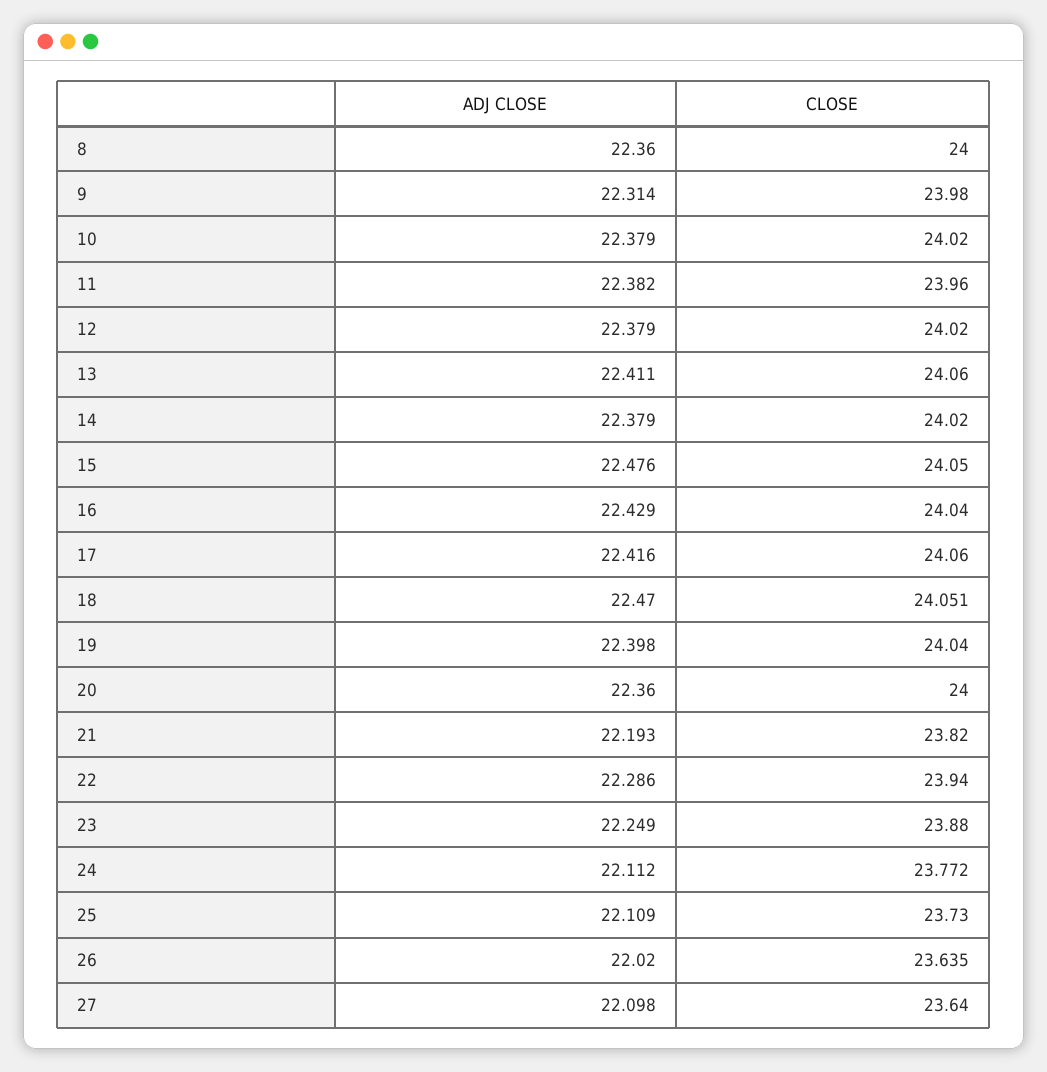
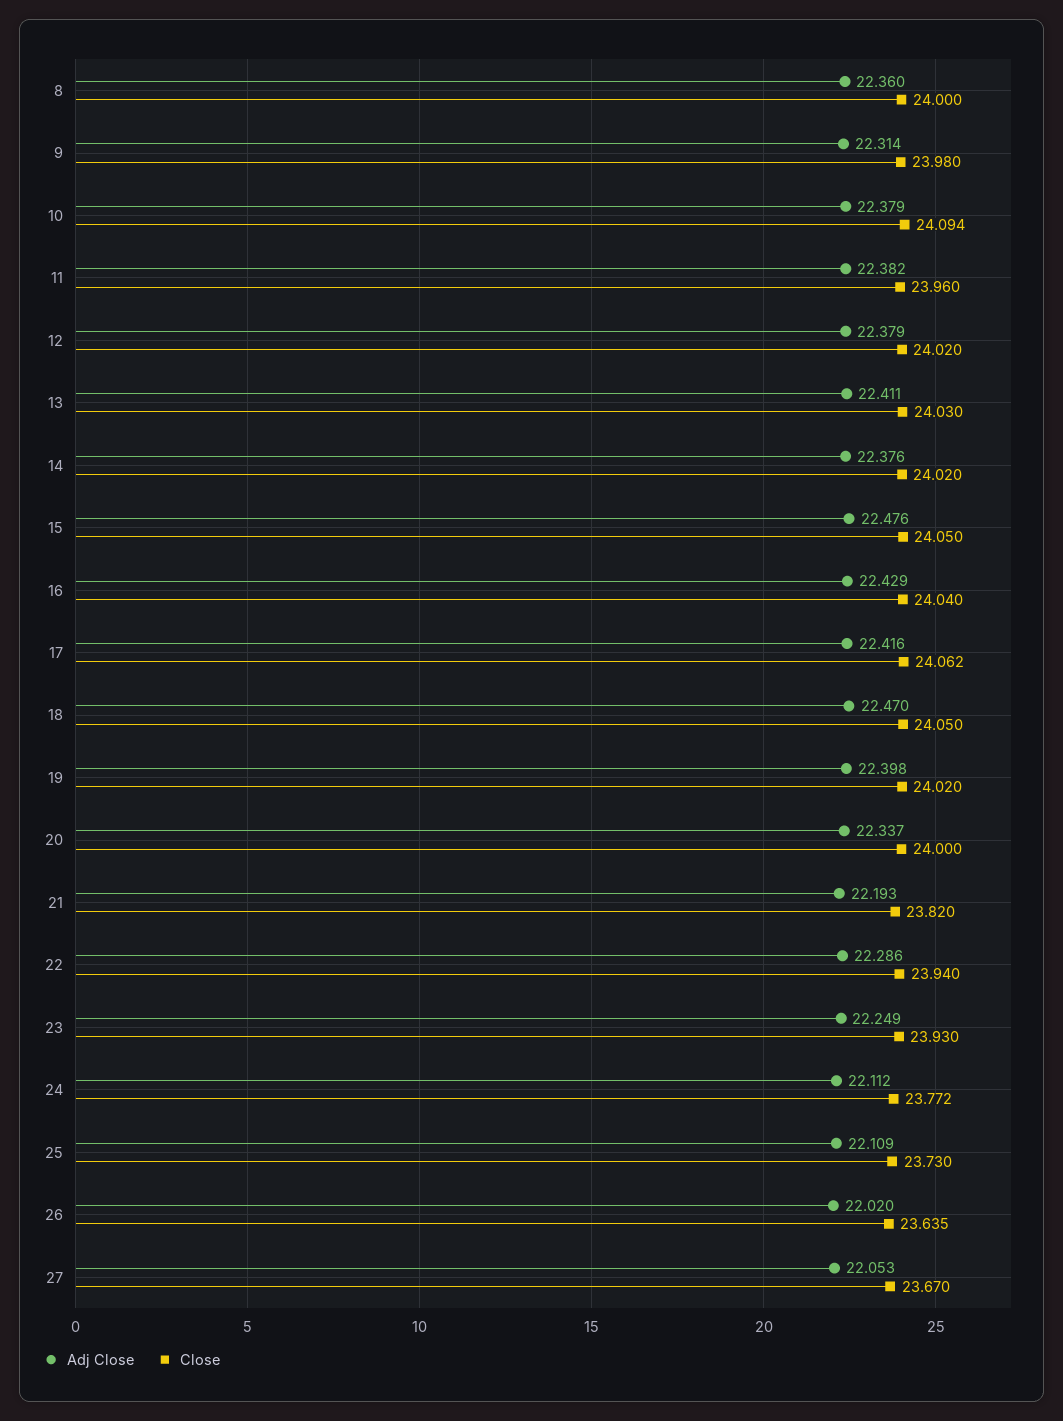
  {
    "ADJ CLOSE": {
      "8": 22.36,
      "9": 22.314,
      "10": 22.379,
      "11": 22.382,
      "12": 22.379,
      "13": 22.411,
-     "14": 22.379,
+     "14": 22.376,
      "15": 22.476,
      "16": 22.429,
      "17": 22.416,
      "18": 22.47,
      "19": 22.398,
-     "20": 22.36,
+     "20": 22.337,
      "21": 22.193,
      "22": 22.286,
      "23": 22.249,
      "24": 22.112,
      "25": 22.109,
      "26": 22.02,
-     "27": 22.098
+     "27": 22.053
    },
    "CLOSE": {
      "8": 24,
      "9": 23.98,
-     "10": 24.02,
+     "10": 24.094,
      "11": 23.96,
      "12": 24.02,
-     "13": 24.06,
+     "13": 24.03,
      "14": 24.02,
      "15": 24.05,
      "16": 24.04,
-     "17": 24.06,
+     "17": 24.062,
-     "18": 24.051,
+     "18": 24.05,
-     "19": 24.04,
+     "19": 24.02,
      "20": 24,
      "21": 23.82,
      "22": 23.94,
-     "23": 23.88,
+     "23": 23.93,
      "24": 23.772,
      "25": 23.73,
      "26": 23.635,
-     "27": 23.64
+     "27": 23.67
    }
  }

